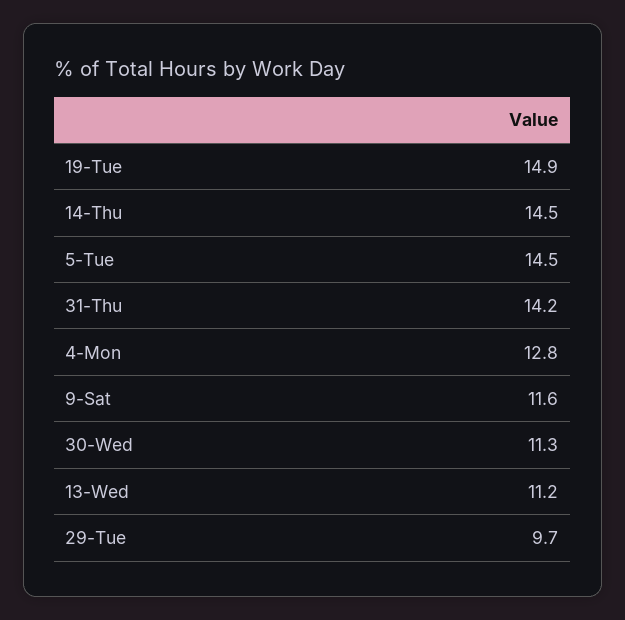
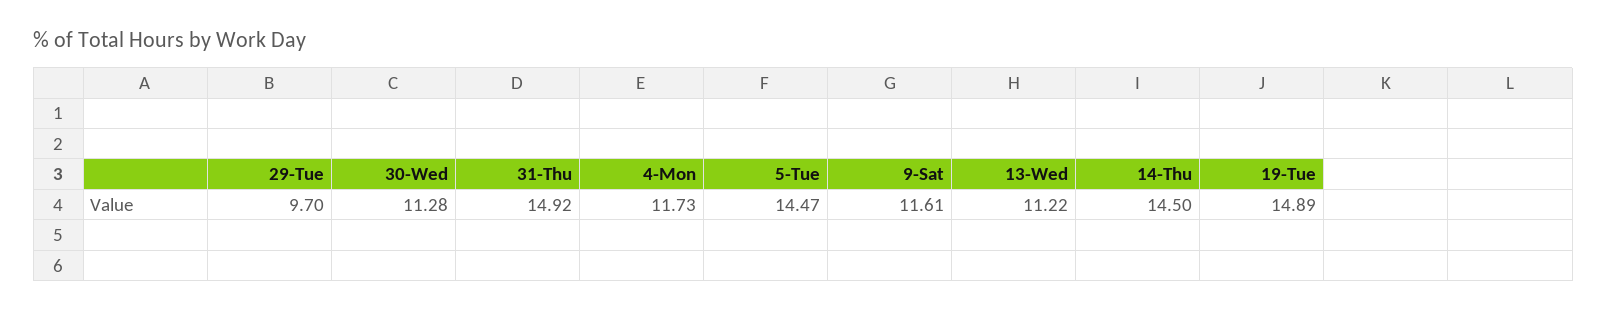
  {
    "19-Tue": 14.89,
    "14-Thu": 14.5,
    "5-Tue": 14.47,
-   "31-Thu": 14.2,
+   "31-Thu": 14.92,
-   "4-Mon": 12.8,
+   "4-Mon": 11.73,
    "9-Sat": 11.61,
    "30-Wed": 11.28,
    "13-Wed": 11.22,
    "29-Tue": 9.7
  }

